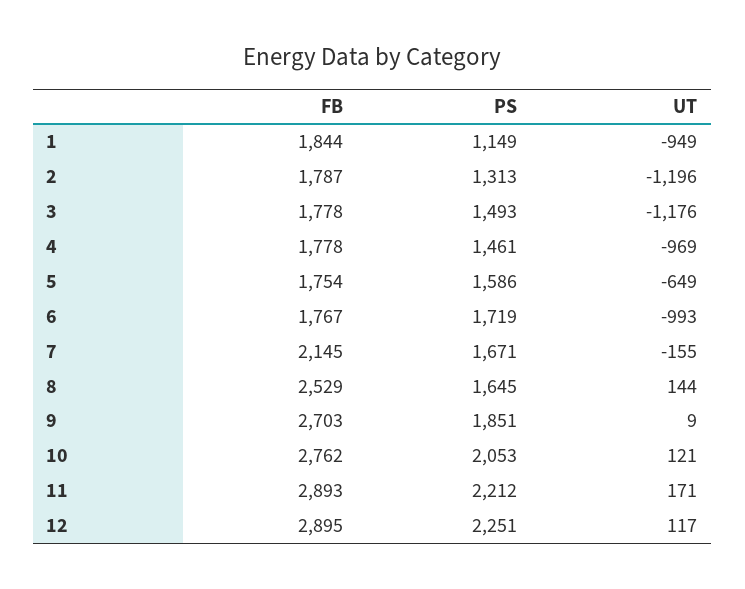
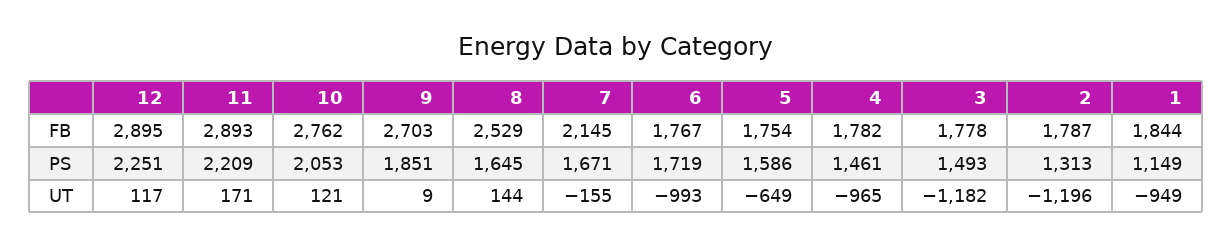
  {
    "FB": {
      "1": 1844,
      "2": 1787,
      "3": 1778,
-     "4": 1778,
+     "4": 1782,
      "5": 1754,
      "6": 1767,
      "7": 2145,
      "8": 2529,
      "9": 2703,
      "10": 2762,
      "11": 2893,
      "12": 2895
    },
    "PS": {
      "1": 1149,
      "2": 1313,
      "3": 1493,
      "4": 1461,
      "5": 1586,
      "6": 1719,
      "7": 1671,
      "8": 1645,
      "9": 1851,
      "10": 2053,
-     "11": 2212,
+     "11": 2209,
      "12": 2251
    },
    "UT": {
      "1": -949,
      "2": -1196,
-     "3": -1176,
+     "3": -1182,
-     "4": -969,
+     "4": -965,
      "5": -649,
      "6": -993,
      "7": -155,
      "8": 144,
      "9": 9,
      "10": 121,
      "11": 171,
      "12": 117
    }
  }

